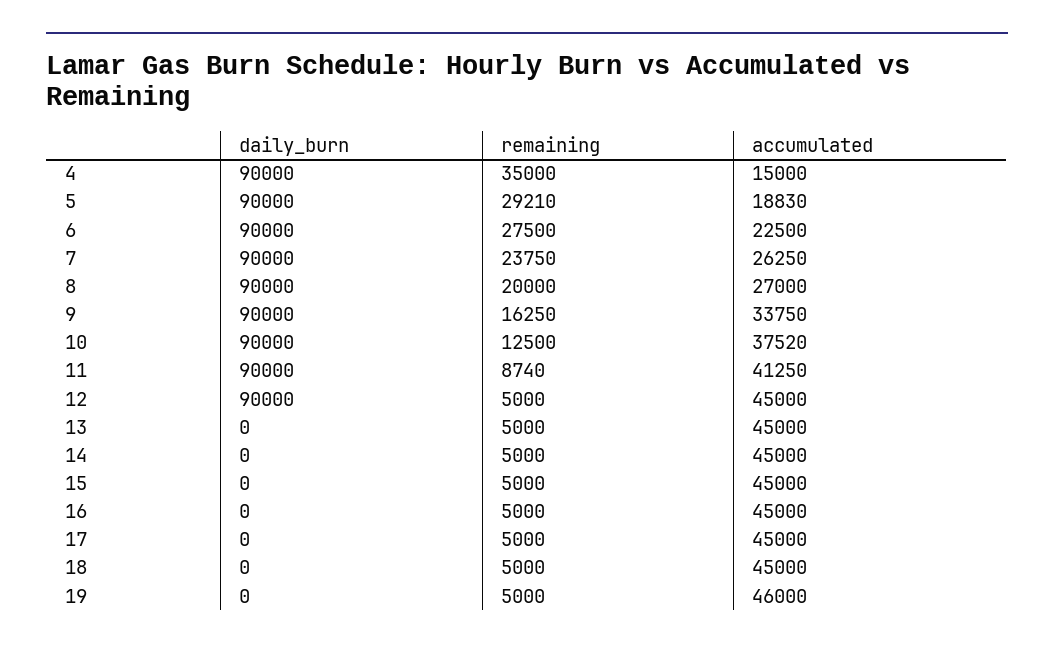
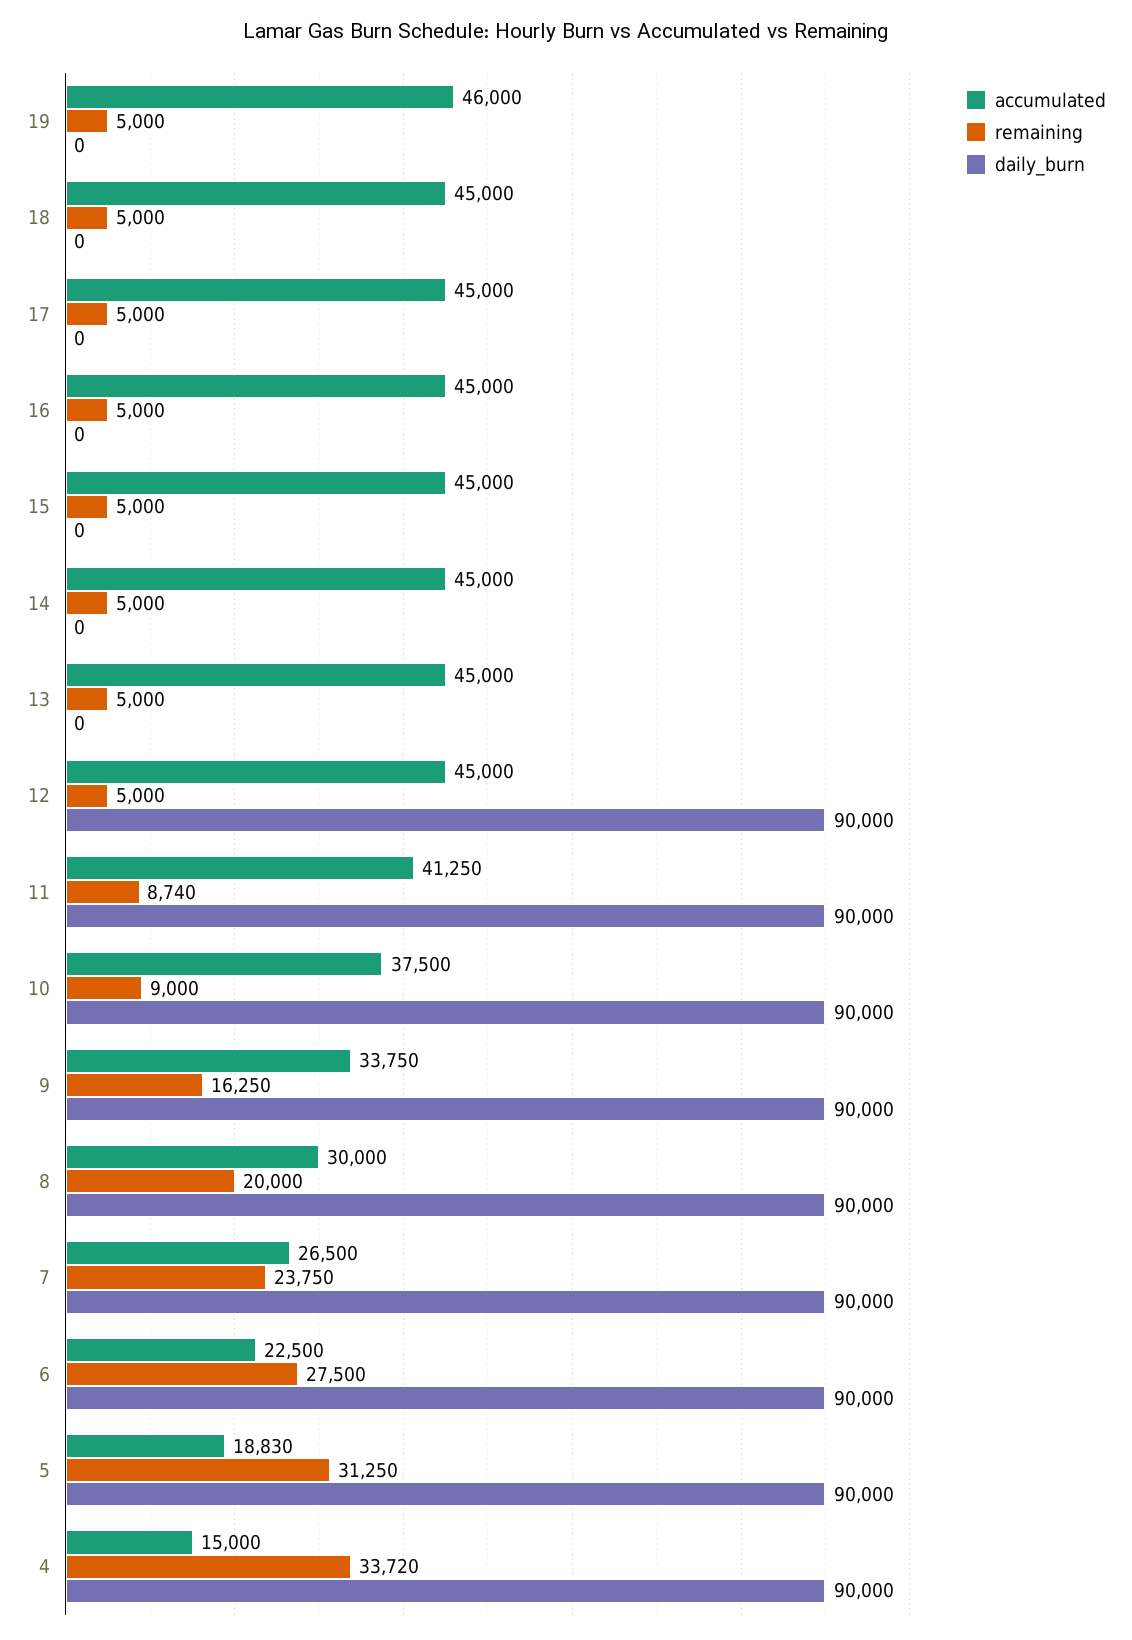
  {
    "daily_burn": {
      "4": 90000,
      "5": 90000,
      "6": 90000,
      "7": 90000,
      "8": 90000,
      "9": 90000,
      "10": 90000,
      "11": 90000,
      "12": 90000,
      "13": 0,
      "14": 0,
      "15": 0,
      "16": 0,
      "17": 0,
      "18": 0,
      "19": 0
    },
    "remaining": {
-     "4": 35000,
+     "4": 33720,
-     "5": 29210,
+     "5": 31250,
      "6": 27500,
      "7": 23750,
      "8": 20000,
      "9": 16250,
-     "10": 12500,
+     "10": 9000,
      "11": 8740,
      "12": 5000,
      "13": 5000,
      "14": 5000,
      "15": 5000,
      "16": 5000,
      "17": 5000,
      "18": 5000,
      "19": 5000
    },
    "accumulated": {
      "4": 15000,
      "5": 18830,
      "6": 22500,
-     "7": 26250,
+     "7": 26500,
-     "8": 27000,
+     "8": 30000,
      "9": 33750,
-     "10": 37520,
+     "10": 37500,
      "11": 41250,
      "12": 45000,
      "13": 45000,
      "14": 45000,
      "15": 45000,
      "16": 45000,
      "17": 45000,
      "18": 45000,
      "19": 46000
    }
  }

